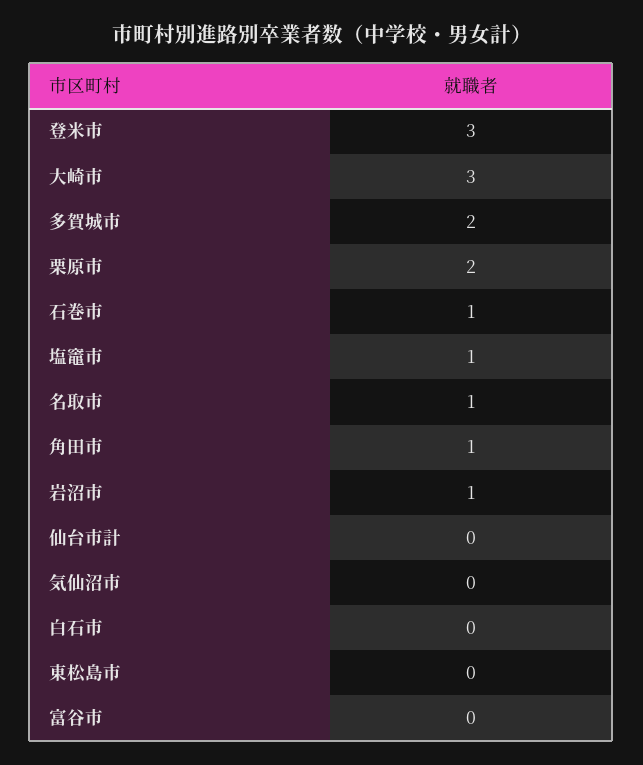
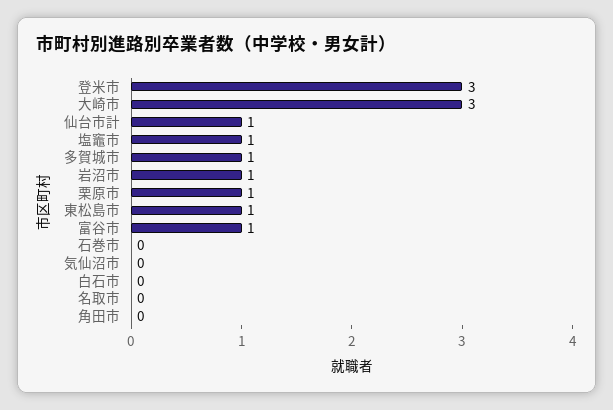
  {
    "登米市": 3,
    "大崎市": 3,
-   "多賀城市": 2,
+   "多賀城市": 1,
-   "栗原市": 2,
+   "栗原市": 1,
-   "石巻市": 1,
+   "石巻市": 0,
    "塩竈市": 1,
-   "名取市": 1,
+   "名取市": 0,
-   "角田市": 1,
+   "角田市": 0,
    "岩沼市": 1,
-   "仙台市計": 0,
+   "仙台市計": 1,
    "気仙沼市": 0,
    "白石市": 0,
-   "東松島市": 0,
+   "東松島市": 1,
-   "富谷市": 0
+   "富谷市": 1
  }

